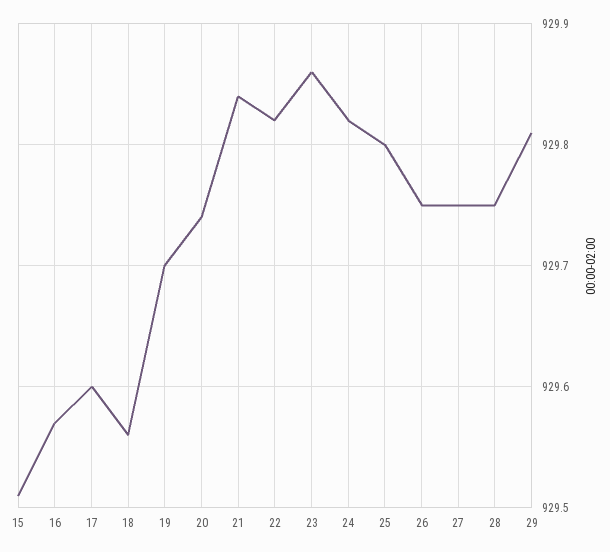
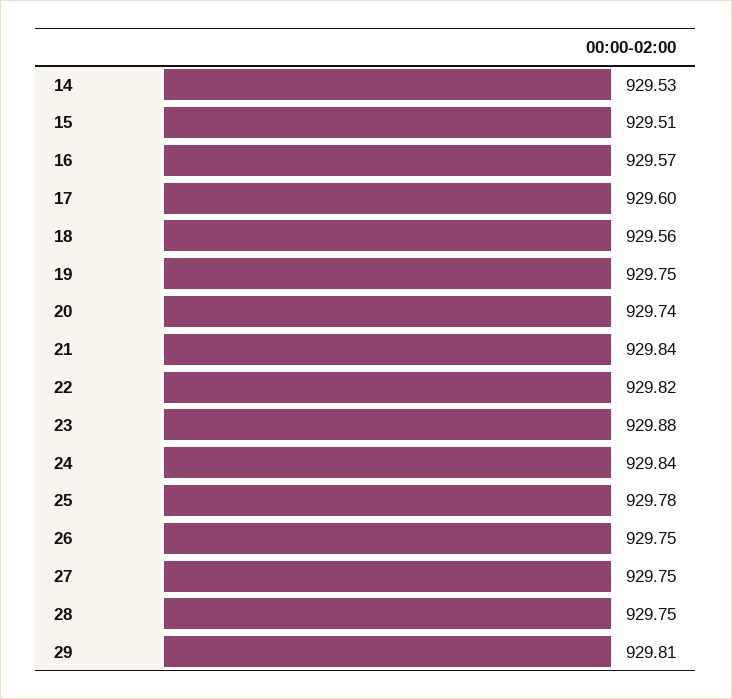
  {
    "15": 929.51,
    "16": 929.57,
    "17": 929.6,
    "18": 929.56,
-   "19": 929.7,
+   "19": 929.75,
    "20": 929.74,
    "21": 929.84,
    "22": 929.82,
-   "23": 929.86,
+   "23": 929.88,
-   "24": 929.82,
+   "24": 929.84,
-   "25": 929.8,
+   "25": 929.78,
    "26": 929.75,
    "27": 929.75,
    "28": 929.75,
-   "29": 929.81
+   "29": 929.81,
+   "14": 929.53
  }

